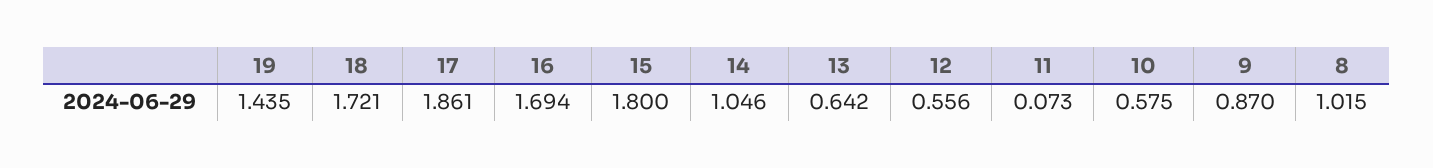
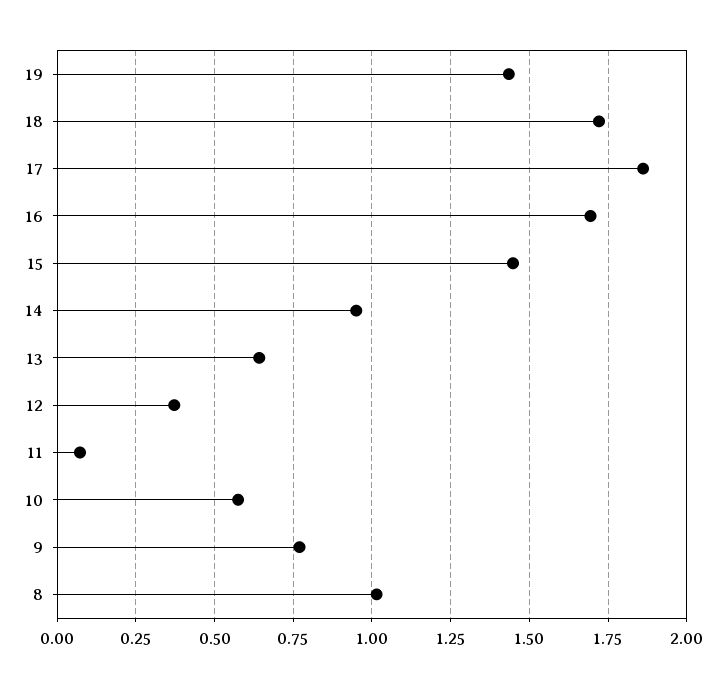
  {
    "19": 1.435,
    "18": 1.721,
    "17": 1.861,
    "16": 1.694,
-   "15": 1.8,
+   "15": 1.45,
-   "14": 1.046,
+   "14": 0.95,
    "13": 0.642,
-   "12": 0.556,
+   "12": 0.375,
    "11": 0.073,
    "10": 0.575,
-   "9": 0.87,
+   "9": 0.775,
    "8": 1.015
  }

